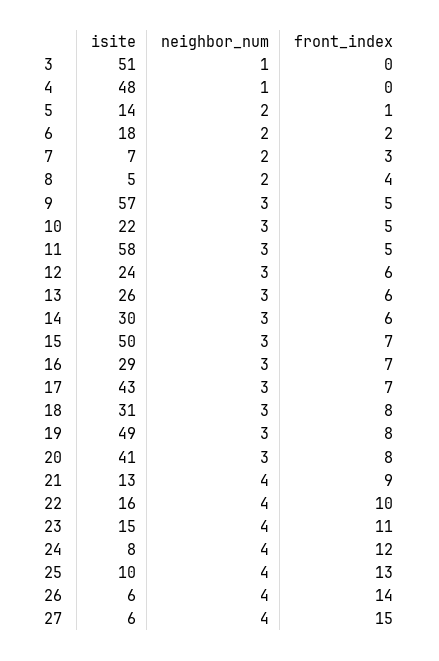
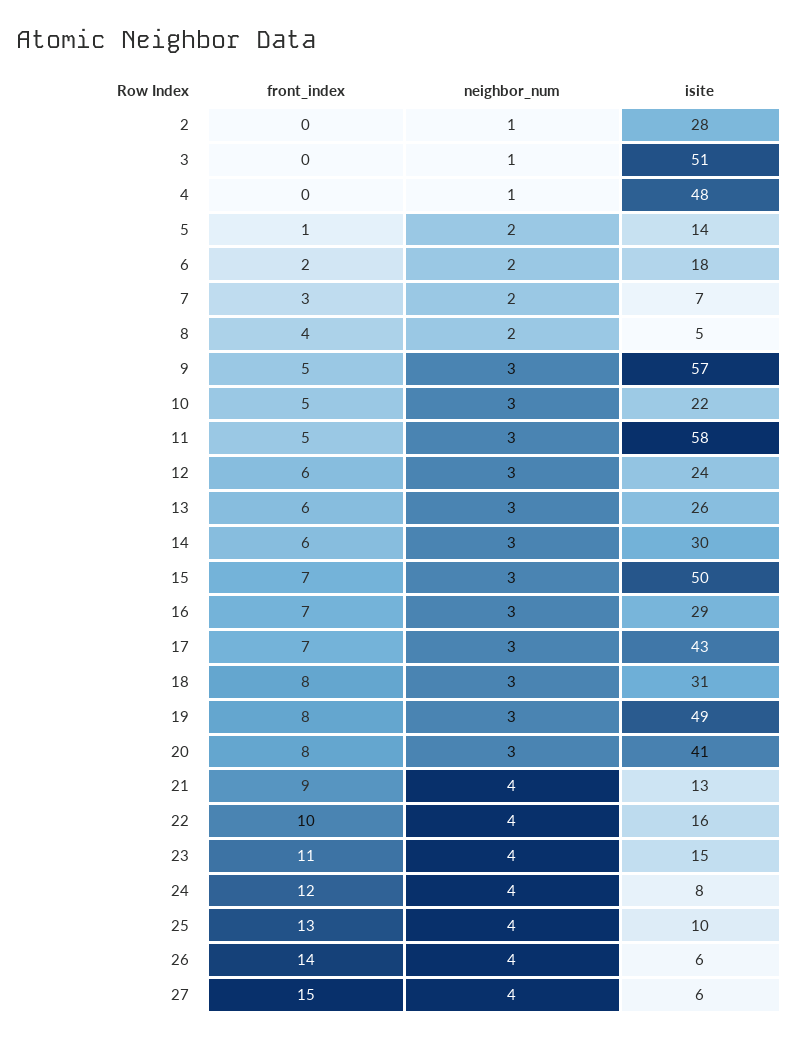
  {
    "isite": {
      "3": 51,
      "4": 48,
      "5": 14,
      "6": 18,
      "7": 7,
      "8": 5,
      "9": 57,
      "10": 22,
      "11": 58,
      "12": 24,
      "13": 26,
      "14": 30,
      "15": 50,
      "16": 29,
      "17": 43,
      "18": 31,
      "19": 49,
      "20": 41,
      "21": 13,
      "22": 16,
      "23": 15,
      "24": 8,
      "25": 10,
      "26": 6,
-     "27": 6
+     "27": 6,
+     "2": 28
    },
    "neighbor_num": {
      "3": 1,
      "4": 1,
      "5": 2,
      "6": 2,
      "7": 2,
      "8": 2,
      "9": 3,
      "10": 3,
      "11": 3,
      "12": 3,
      "13": 3,
      "14": 3,
      "15": 3,
      "16": 3,
      "17": 3,
      "18": 3,
      "19": 3,
      "20": 3,
      "21": 4,
      "22": 4,
      "23": 4,
      "24": 4,
      "25": 4,
      "26": 4,
-     "27": 4
+     "27": 4,
+     "2": 1
    },
    "front_index": {
      "3": 0,
      "4": 0,
      "5": 1,
      "6": 2,
      "7": 3,
      "8": 4,
      "9": 5,
      "10": 5,
      "11": 5,
      "12": 6,
      "13": 6,
      "14": 6,
      "15": 7,
      "16": 7,
      "17": 7,
      "18": 8,
      "19": 8,
      "20": 8,
      "21": 9,
      "22": 10,
      "23": 11,
      "24": 12,
      "25": 13,
      "26": 14,
-     "27": 15
+     "27": 15,
+     "2": 0
    }
  }

